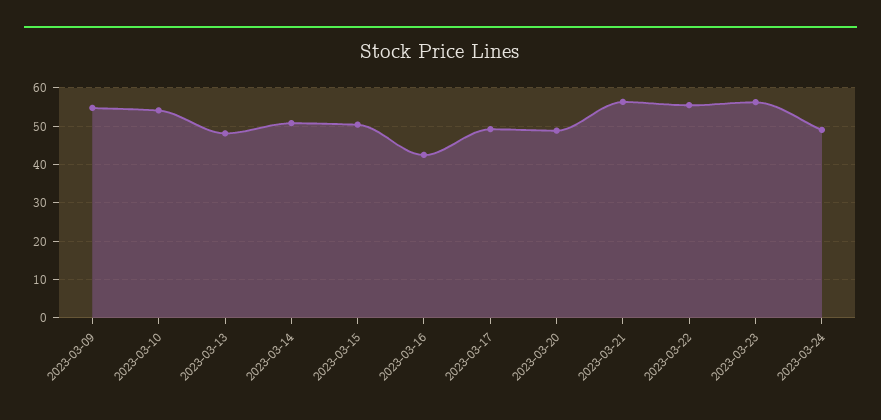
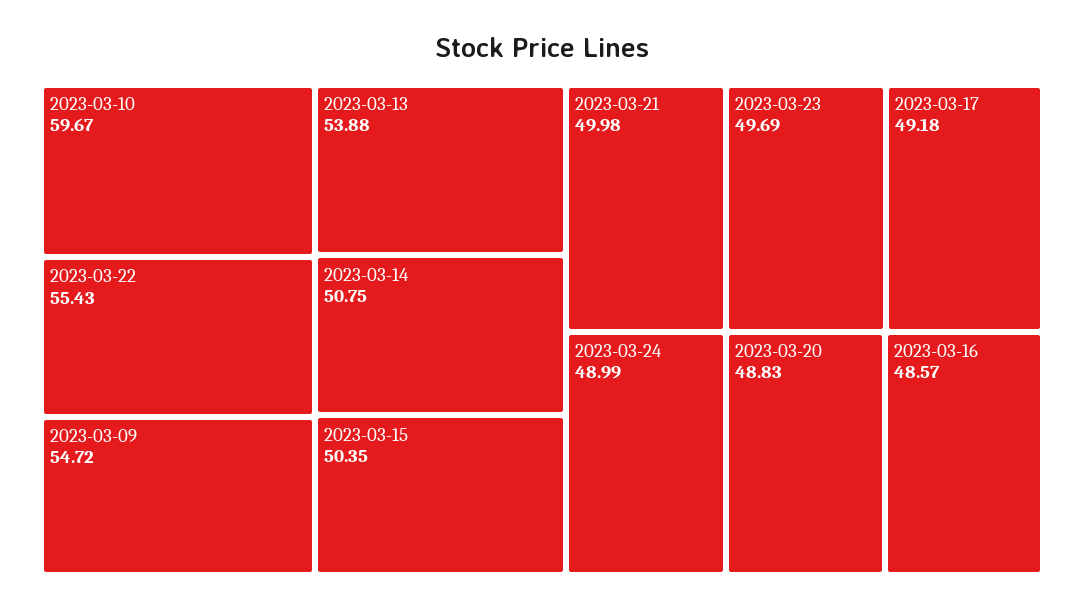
  {
    "2023-03-09": 54.72,
-   "2023-03-10": 54,
+   "2023-03-10": 59.67,
-   "2023-03-13": 48,
+   "2023-03-13": 53.88,
    "2023-03-14": 50.75,
    "2023-03-15": 50.35,
-   "2023-03-16": 42,
+   "2023-03-16": 48.57,
    "2023-03-17": 49.18,
    "2023-03-20": 48.83,
-   "2023-03-21": 56,
+   "2023-03-21": 49.98,
    "2023-03-22": 55.43,
-   "2023-03-23": 56,
+   "2023-03-23": 49.69,
    "2023-03-24": 48.99
  }

